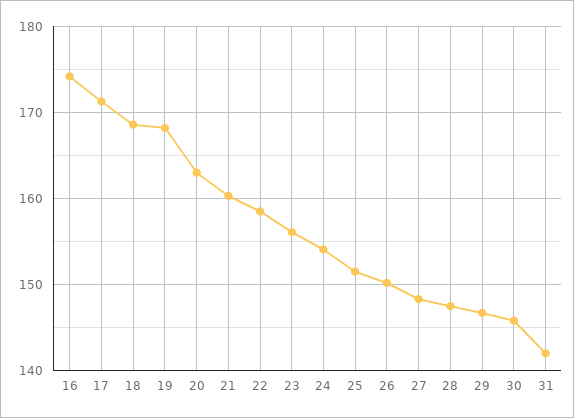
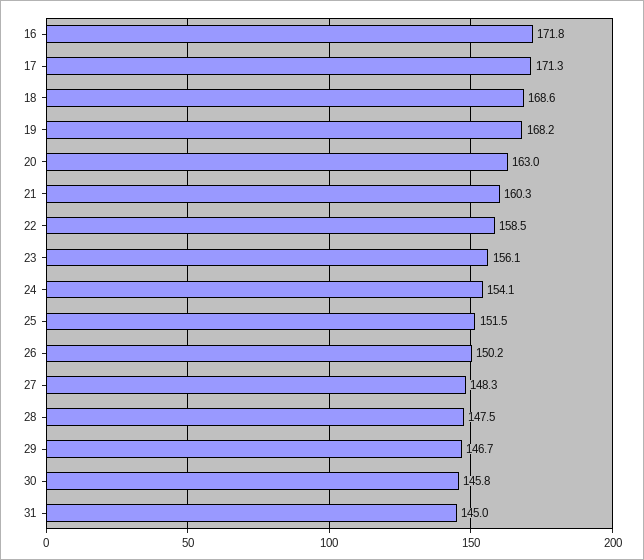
  {
-   "16": 174,
+   "16": 171.8,
    "17": 171.3,
    "18": 168.6,
    "19": 168.2,
    "20": 163,
    "21": 160.3,
    "22": 158.5,
    "23": 156.1,
    "24": 154.1,
    "25": 151.5,
    "26": 150.2,
    "27": 148.3,
    "28": 147.5,
    "29": 146.7,
    "30": 145.8,
-   "31": 142
+   "31": 145
  }

